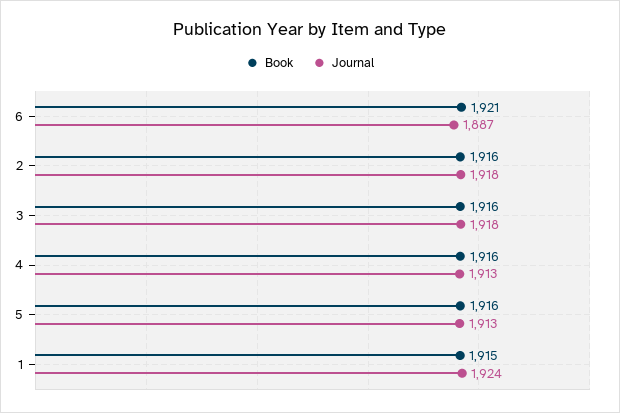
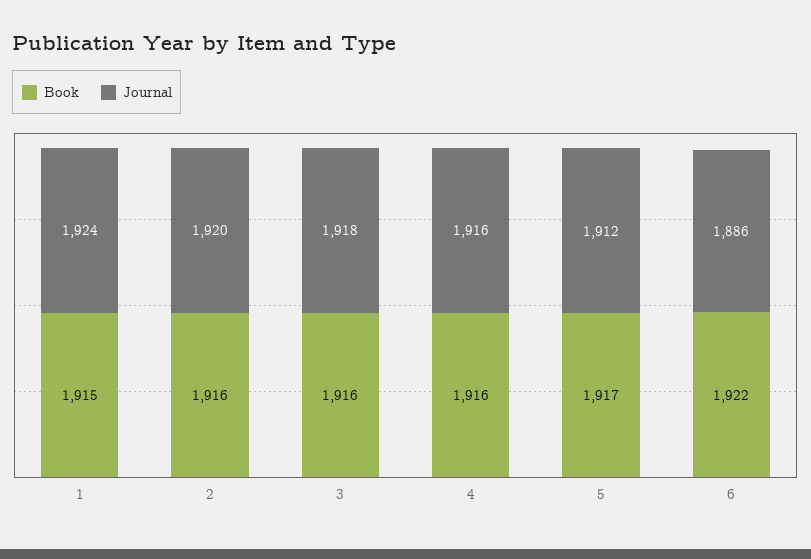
  {
    "Book": {
-     "6": 1921,
+     "6": 1922,
      "2": 1916,
      "3": 1916,
      "4": 1916,
-     "5": 1916,
+     "5": 1917,
      "1": 1915
    },
    "Journal": {
-     "6": 1887,
+     "6": 1886,
-     "2": 1918,
+     "2": 1920,
      "3": 1918,
-     "4": 1913,
+     "4": 1916,
-     "5": 1913,
+     "5": 1912,
      "1": 1924
    }
  }

